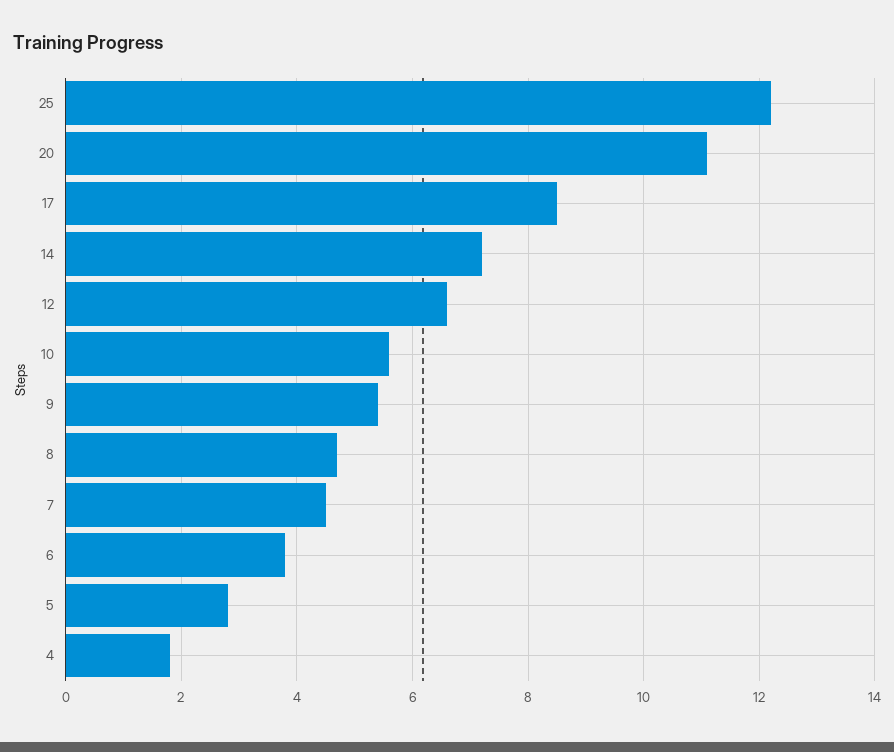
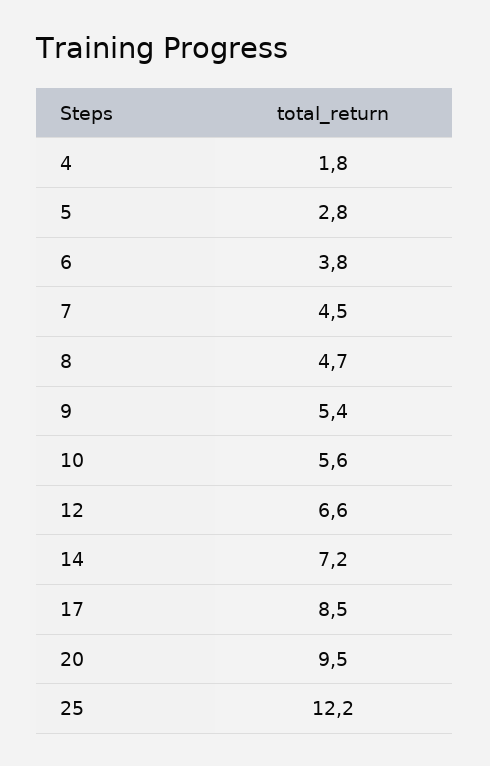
  {
    "25": 12.2,
-   "20": 11,
+   "20": 9.5,
    "17": 8.5,
    "14": 7.2,
    "12": 6.6,
    "10": 5.6,
    "9": 5.4,
    "8": 4.7,
    "7": 4.5,
    "6": 3.8,
    "5": 2.8,
    "4": 1.8
  }

